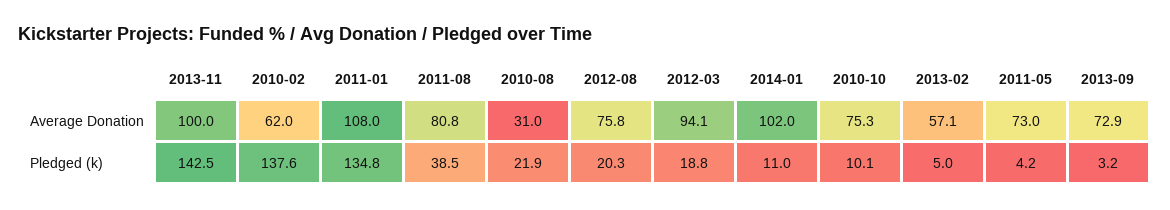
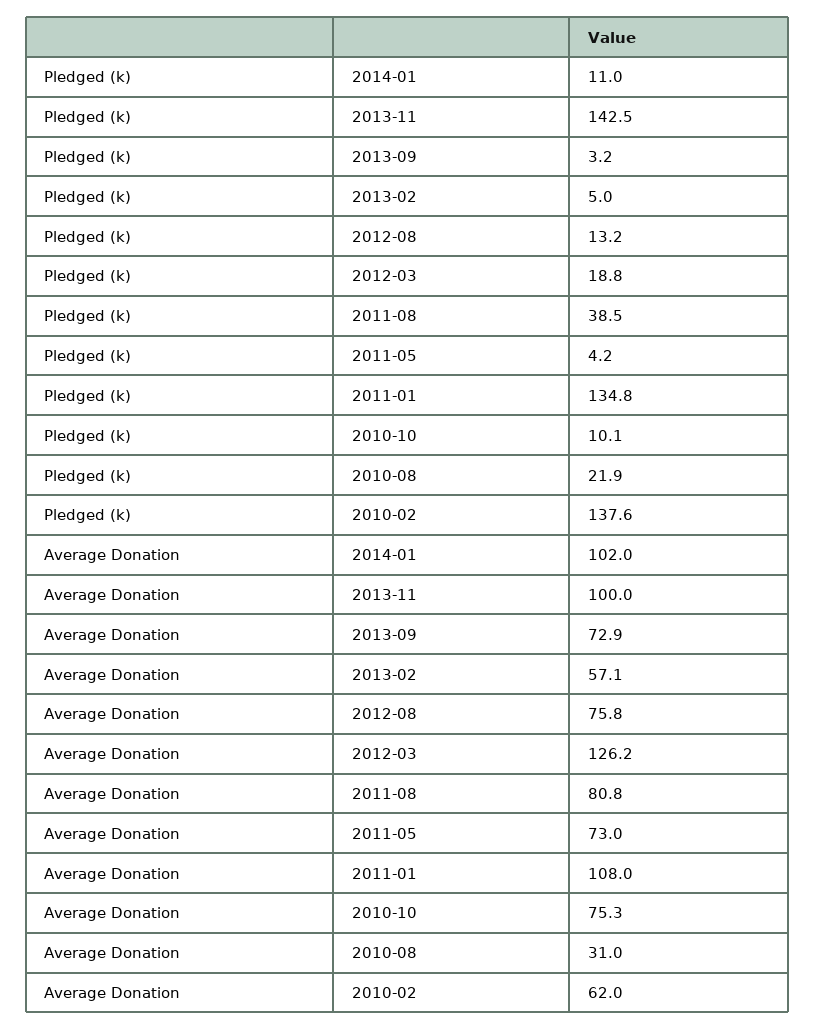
  {
    "2013-11": {
      "Average Donation": 100,
      "Pledged (k)": 142.5
    },
    "2010-02": {
      "Average Donation": 62,
      "Pledged (k)": 137.6
    },
    "2011-01": {
      "Average Donation": 108,
      "Pledged (k)": 134.8
    },
    "2011-08": {
      "Average Donation": 80.8,
      "Pledged (k)": 38.5
    },
    "2010-08": {
      "Average Donation": 31,
      "Pledged (k)": 21.9
    },
    "2012-08": {
      "Average Donation": 75.8,
-     "Pledged (k)": 20.3
+     "Pledged (k)": 13.2
    },
    "2012-03": {
-     "Average Donation": 94.1,
+     "Average Donation": 126.2,
      "Pledged (k)": 18.8
    },
    "2014-01": {
      "Average Donation": 102,
      "Pledged (k)": 11
    },
    "2010-10": {
      "Average Donation": 75.3,
      "Pledged (k)": 10.1
    },
    "2013-02": {
      "Average Donation": 57.1,
      "Pledged (k)": 5
    },
    "2011-05": {
      "Average Donation": 73,
      "Pledged (k)": 4.2
    },
    "2013-09": {
      "Average Donation": 72.9,
      "Pledged (k)": 3.2
    }
  }

